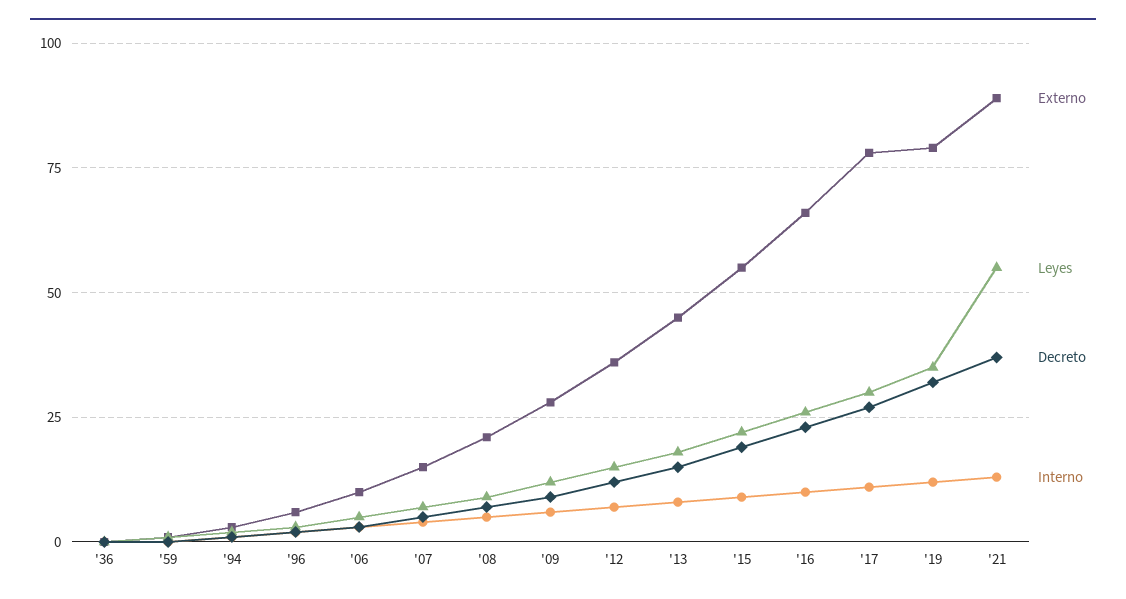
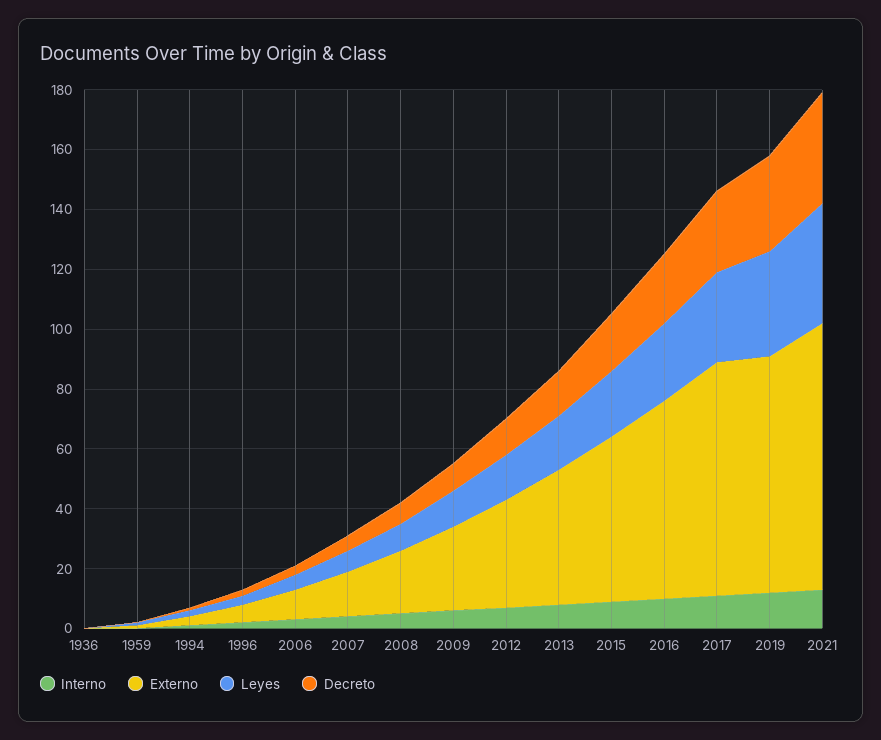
  {
    "Externo": {
      "'36": 0,
      "'59": 0,
      "'94": 5,
      "'96": 5,
      "'06": 10,
      "'07": 15,
      "'08": 20,
      "'09": 30,
      "'12": 35,
      "'13": 45,
      "'15": 55,
      "'16": 65,
      "'17": 80,
      "'19": 80,
      "'21": 90
    },
    "Leyes": {
      "'36": 0,
      "'59": 0,
      "'94": 0,
      "'96": 5,
      "'06": 5,
      "'07": 5,
      "'08": 10,
      "'09": 10,
      "'12": 15,
      "'13": 20,
      "'15": 20,
      "'16": 25,
      "'17": 30,
      "'19": 35,
-     "'21": 55
+     "'21": 40
    },
    "Decreto": {
      "'36": 0,
      "'59": 0,
      "'94": 0,
      "'96": 0,
      "'06": 5,
      "'07": 5,
      "'08": 5,
      "'09": 10,
      "'12": 10,
      "'13": 15,
      "'15": 20,
      "'16": 25,
      "'17": 25,
      "'19": 30,
      "'21": 35
    },
    "Interno": {
      "'36": 0,
      "'59": 0,
      "'94": 0,
      "'96": 0,
      "'06": 5,
      "'07": 5,
      "'08": 5,
      "'09": 5,
      "'12": 5,
      "'13": 10,
      "'15": 10,
      "'16": 10,
      "'17": 10,
      "'19": 10,
      "'21": 15
    }
  }

